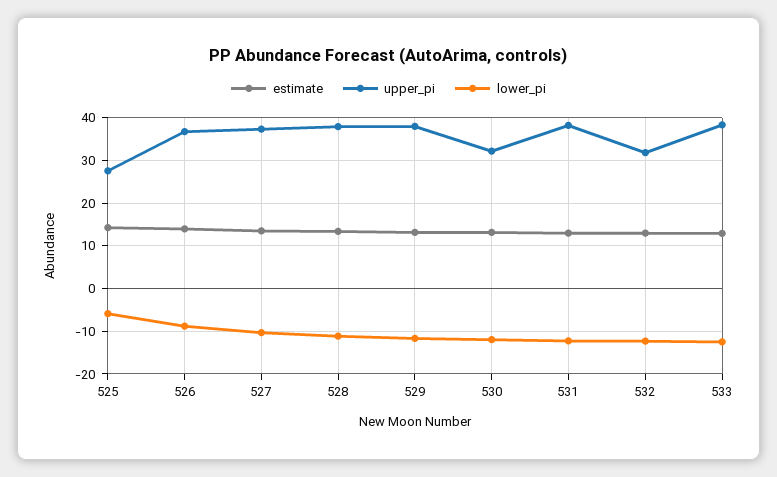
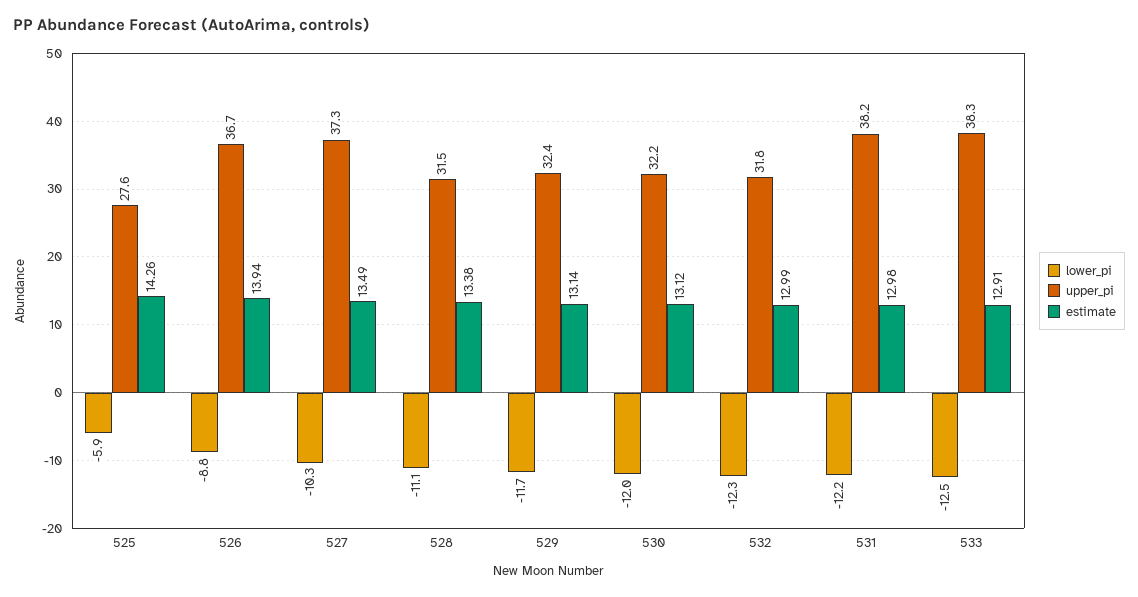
  {
    "estimate": {
      "525": 14.26,
      "526": 13.94,
      "527": 13.49,
      "528": 13.38,
      "529": 13.14,
      "530": 13.12,
      "531": 12.98,
      "532": 12.99,
      "533": 12.91
    },
    "upper_pi": {
      "525": 27.6,
      "526": 36.7,
      "527": 37.3,
-     "528": 38,
+     "528": 31.5,
-     "529": 38,
+     "529": 32.4,
      "530": 32.2,
      "531": 38.2,
      "532": 31.8,
      "533": 38.3
    },
    "lower_pi": {
      "525": -5.9,
      "526": -8.8,
      "527": -10.3,
      "528": -11.1,
      "529": -11.7,
      "530": -12,
      "531": -12.2,
      "532": -12.3,
      "533": -12.5
    }
  }

